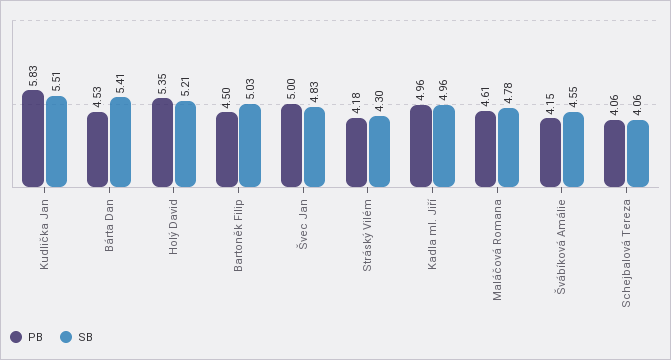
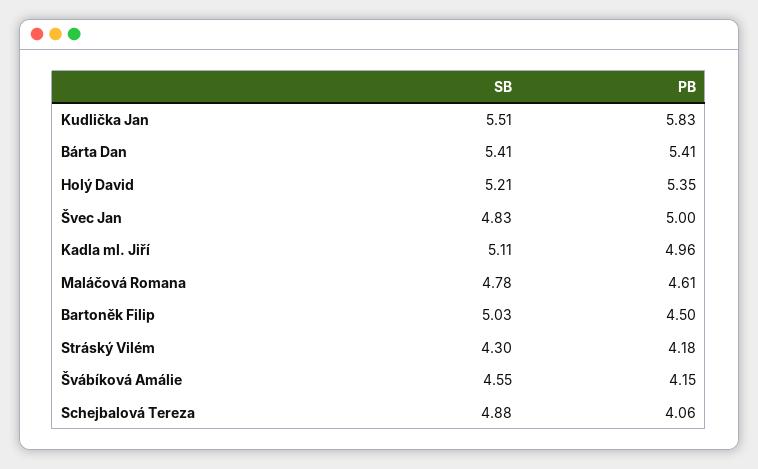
  {
    "PB": {
      "Kudlička Jan": 5.83,
-     "Bárta Dan": 4.53,
+     "Bárta Dan": 5.41,
      "Holý David": 5.35,
      "Bartoněk Filip": 4.5,
      "Švec Jan": 5,
      "Stráský Vilém": 4.18,
      "Kadla ml. Jiří": 4.96,
      "Maláčová Romana": 4.61,
      "Švábíková Amálie": 4.15,
      "Schejbalová Tereza": 4.06
    },
    "SB": {
      "Kudlička Jan": 5.51,
      "Bárta Dan": 5.41,
      "Holý David": 5.21,
      "Bartoněk Filip": 5.03,
      "Švec Jan": 4.83,
      "Stráský Vilém": 4.3,
-     "Kadla ml. Jiří": 4.96,
+     "Kadla ml. Jiří": 5.11,
      "Maláčová Romana": 4.78,
      "Švábíková Amálie": 4.55,
-     "Schejbalová Tereza": 4.06
+     "Schejbalová Tereza": 4.88
    }
  }

